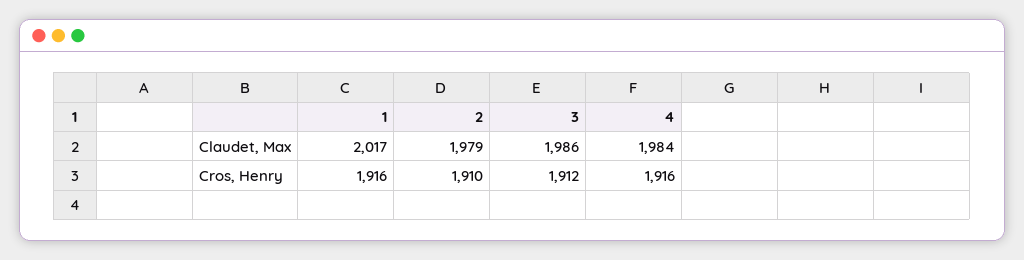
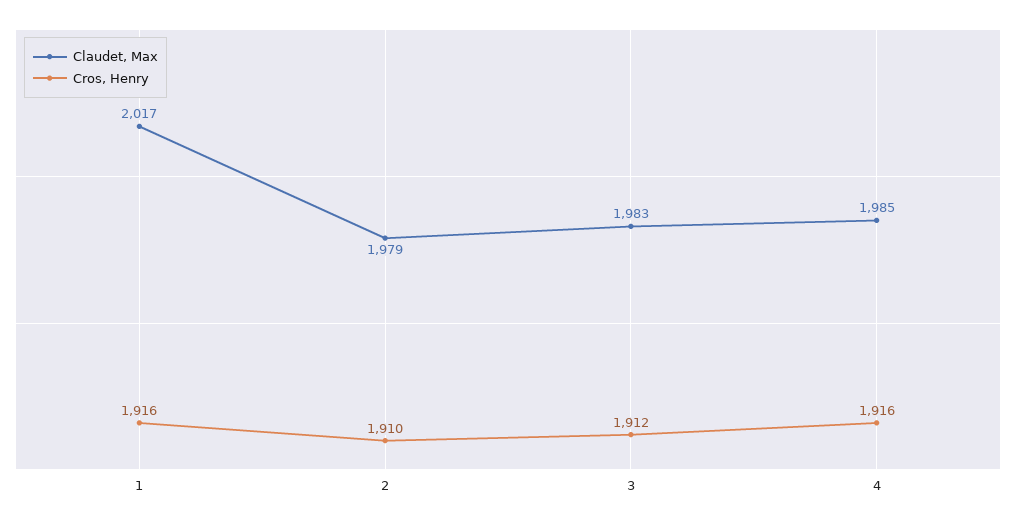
  {
    "Claudet, Max": {
      "1": 2017,
      "2": 1979,
-     "3": 1986,
+     "3": 1983,
-     "4": 1984
+     "4": 1985
    },
    "Cros, Henry": {
      "1": 1916,
      "2": 1910,
      "3": 1912,
      "4": 1916
    }
  }

